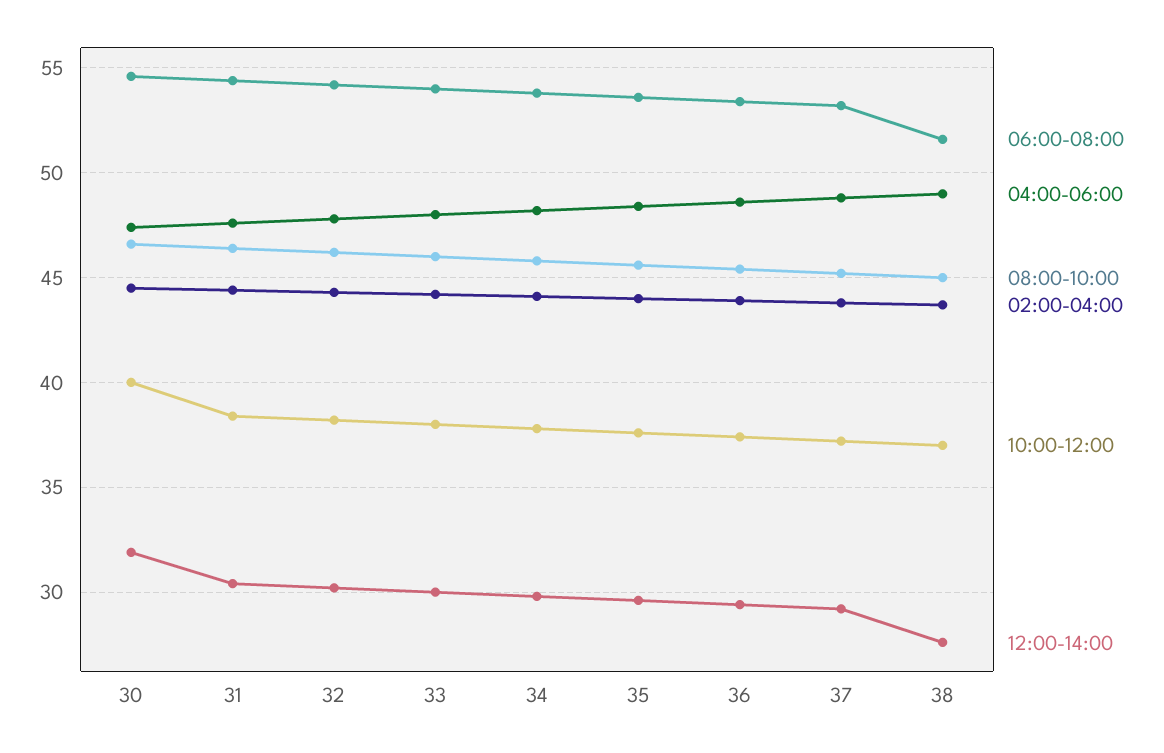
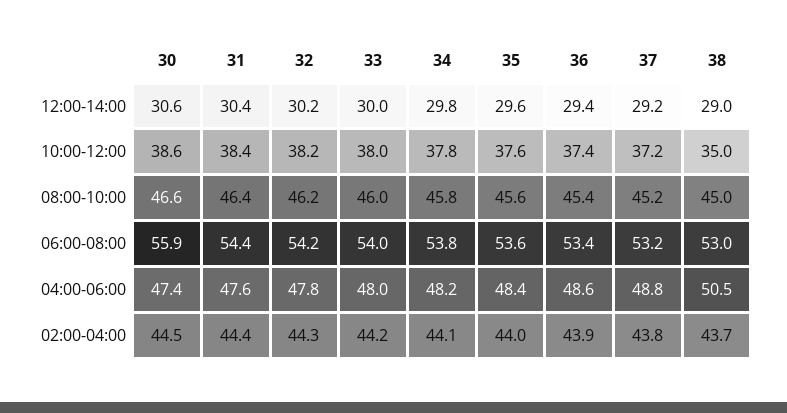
  {
    "06:00-08:00": {
-     "30": 54.5,
+     "30": 55.9,
      "31": 54.4,
      "32": 54.2,
      "33": 54,
      "34": 53.8,
      "35": 53.6,
      "36": 53.4,
      "37": 53.2,
-     "38": 51.5
+     "38": 53
    },
    "04:00-06:00": {
      "30": 47.4,
      "31": 47.6,
      "32": 47.8,
      "33": 48,
      "34": 48.2,
      "35": 48.4,
      "36": 48.6,
      "37": 48.8,
-     "38": 49
+     "38": 50.5
    },
    "08:00-10:00": {
      "30": 46.6,
      "31": 46.4,
      "32": 46.2,
      "33": 46,
      "34": 45.8,
      "35": 45.6,
      "36": 45.4,
      "37": 45.2,
      "38": 45
    },
    "02:00-04:00": {
      "30": 44.5,
      "31": 44.4,
      "32": 44.3,
      "33": 44.2,
      "34": 44.1,
      "35": 44,
      "36": 43.9,
      "37": 43.8,
      "38": 43.7
    },
    "10:00-12:00": {
-     "30": 40,
+     "30": 38.6,
      "31": 38.4,
      "32": 38.2,
      "33": 38,
      "34": 37.8,
      "35": 37.6,
      "36": 37.4,
      "37": 37.2,
-     "38": 37
+     "38": 35
    },
    "12:00-14:00": {
-     "30": 32,
+     "30": 30.6,
      "31": 30.4,
      "32": 30.2,
      "33": 30,
      "34": 29.8,
      "35": 29.6,
      "36": 29.4,
      "37": 29.2,
-     "38": 27.5
+     "38": 29
    }
  }

